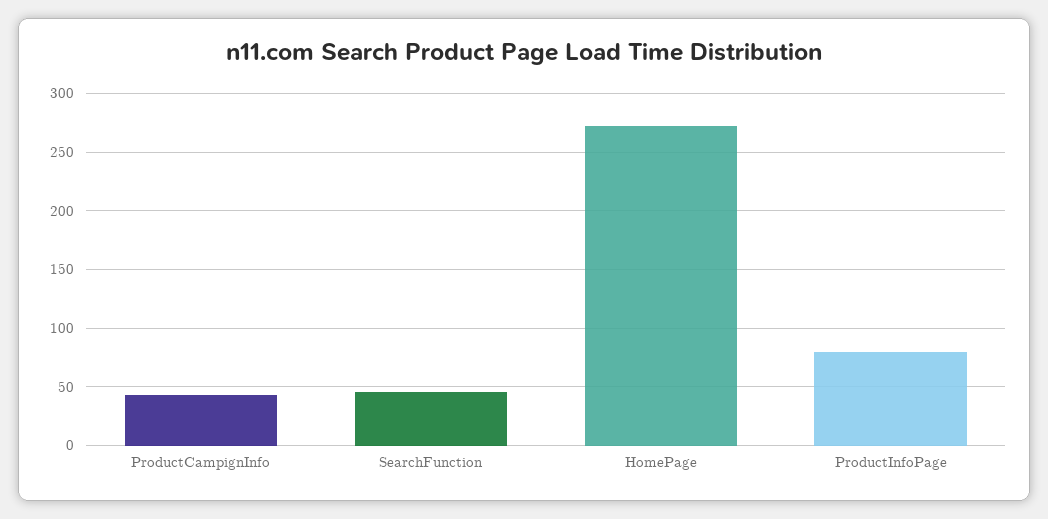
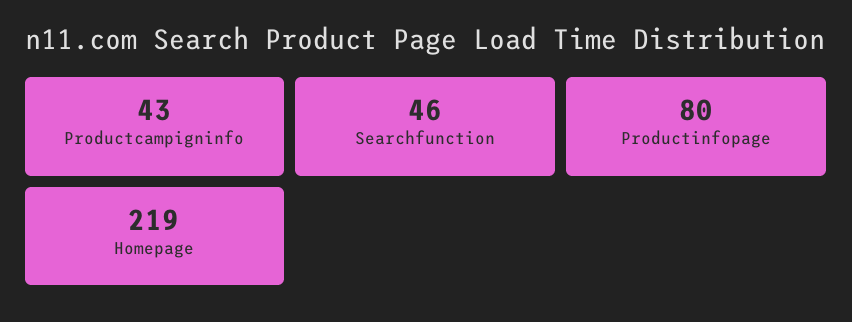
  {
    "ProductCampignInfo": 43,
    "SearchFunction": 46,
-   "HomePage": 270,
+   "HomePage": 219,
    "ProductInfoPage": 80
  }

